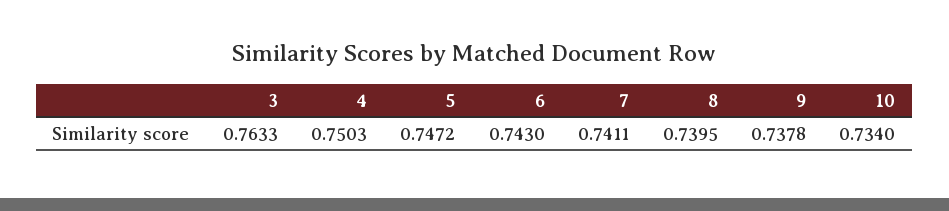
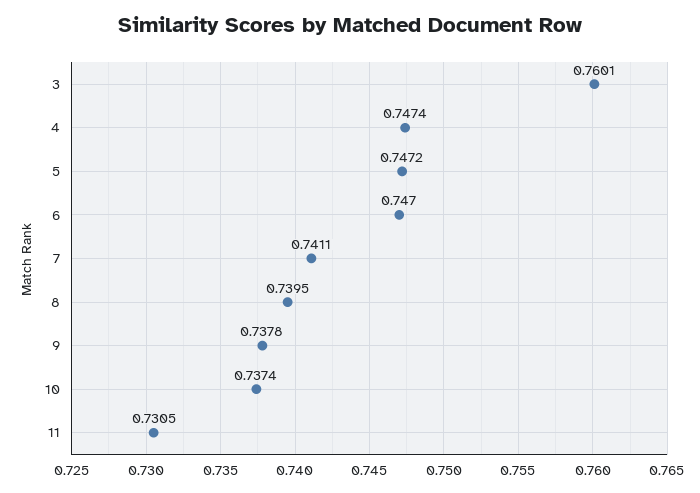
  {
-   "3": 0.7633,
+   "3": 0.7601,
-   "4": 0.7503,
+   "4": 0.7474,
    "5": 0.7472,
-   "6": 0.743,
+   "6": 0.747,
    "7": 0.7411,
    "8": 0.7395,
    "9": 0.7378,
-   "10": 0.734
+   "10": 0.7374,
+   "11": 0.7305
  }

